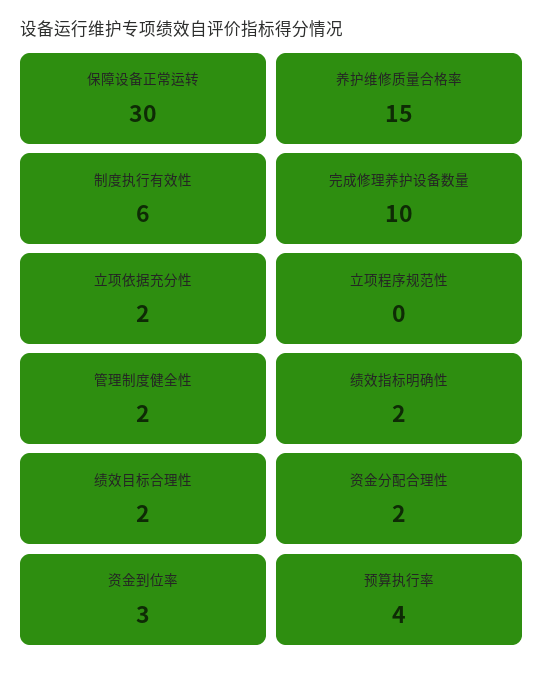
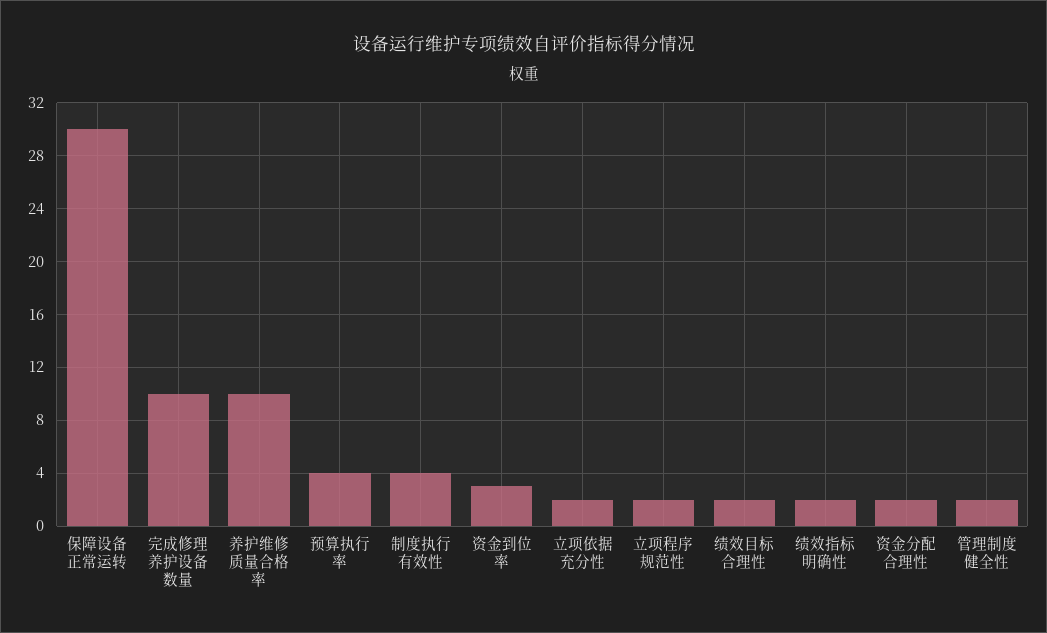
  {
    "保障设备正常运转": 30,
-   "养护维修质量合格率": 15,
+   "养护维修质量合格率": 10,
-   "制度执行有效性": 6,
+   "制度执行有效性": 4,
    "完成修理养护设备数量": 10,
    "立项依据充分性": 2,
-   "立项程序规范性": 0,
+   "立项程序规范性": 2,
    "管理制度健全性": 2,
    "绩效指标明确性": 2,
    "绩效目标合理性": 2,
    "资金分配合理性": 2,
    "资金到位率": 3,
    "预算执行率": 4
  }

